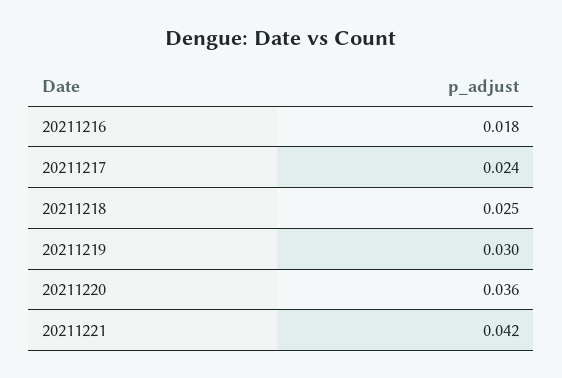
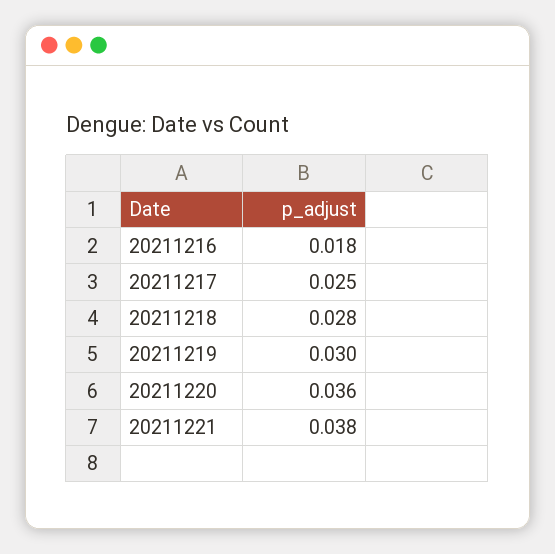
  {
    "20211216": 0.018,
-   "20211217": 0.024,
+   "20211217": 0.025,
-   "20211218": 0.025,
+   "20211218": 0.028,
    "20211219": 0.03,
    "20211220": 0.036,
-   "20211221": 0.042
+   "20211221": 0.038
  }

